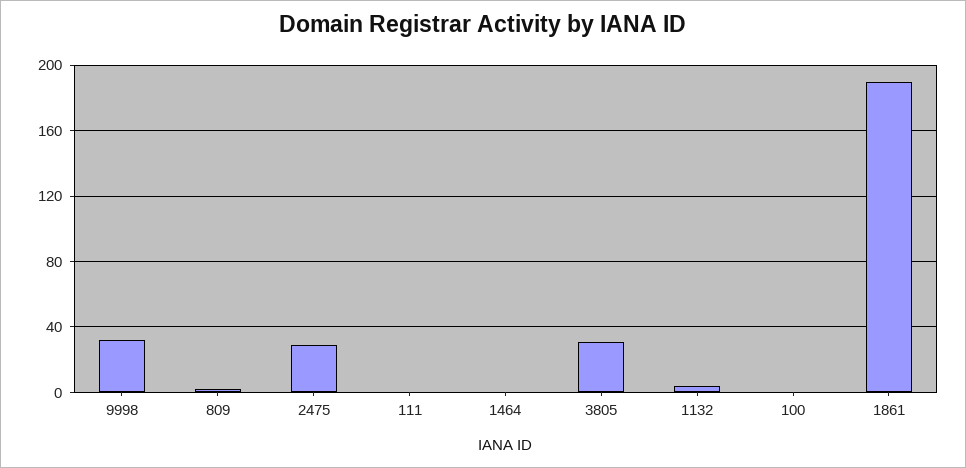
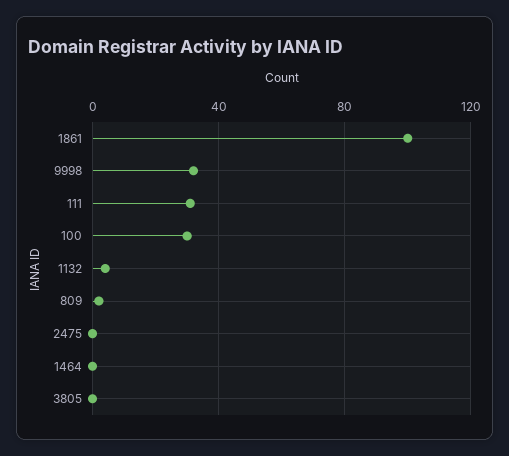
  {
    "9998": 30,
    "809": 0,
-   "2475": 30,
+   "2475": 0,
-   "111": 0,
+   "111": 30,
    "1464": 0,
-   "3805": 30,
+   "3805": 0,
    "1132": 5,
-   "100": 0,
+   "100": 30,
-   "1861": 190
+   "1861": 100
  }

